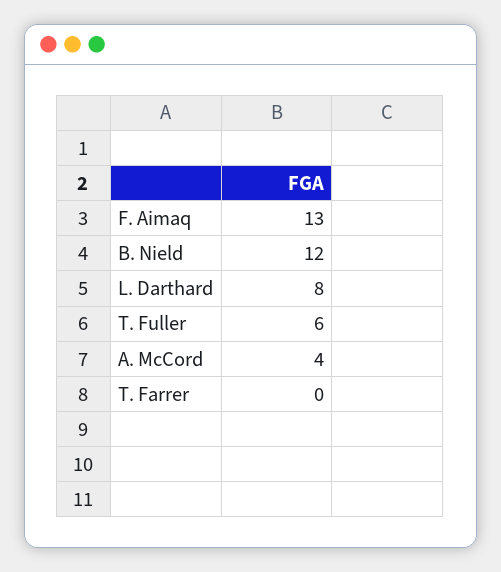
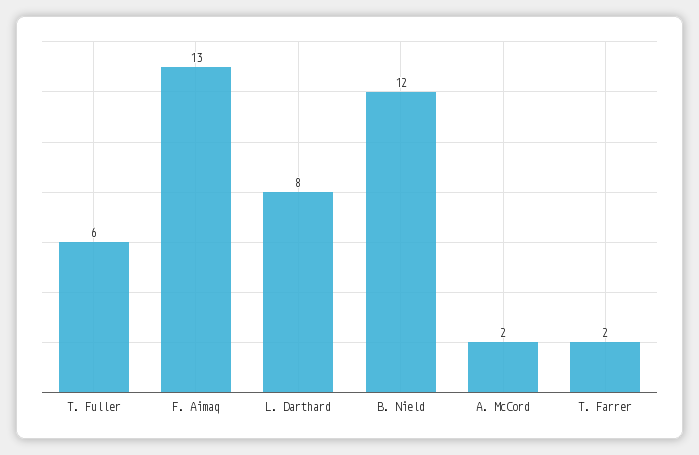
  {
    "F. Aimaq": 13,
    "B. Nield": 12,
    "L. Darthard": 8,
    "T. Fuller": 6,
-   "A. McCord": 4,
+   "A. McCord": 2,
-   "T. Farrer": 0
+   "T. Farrer": 2
  }

